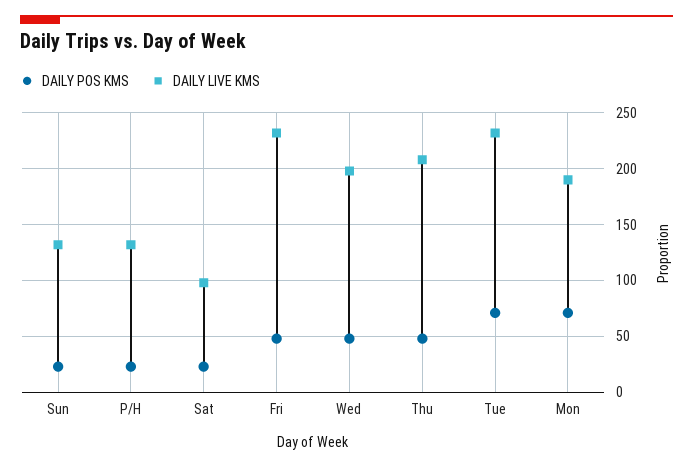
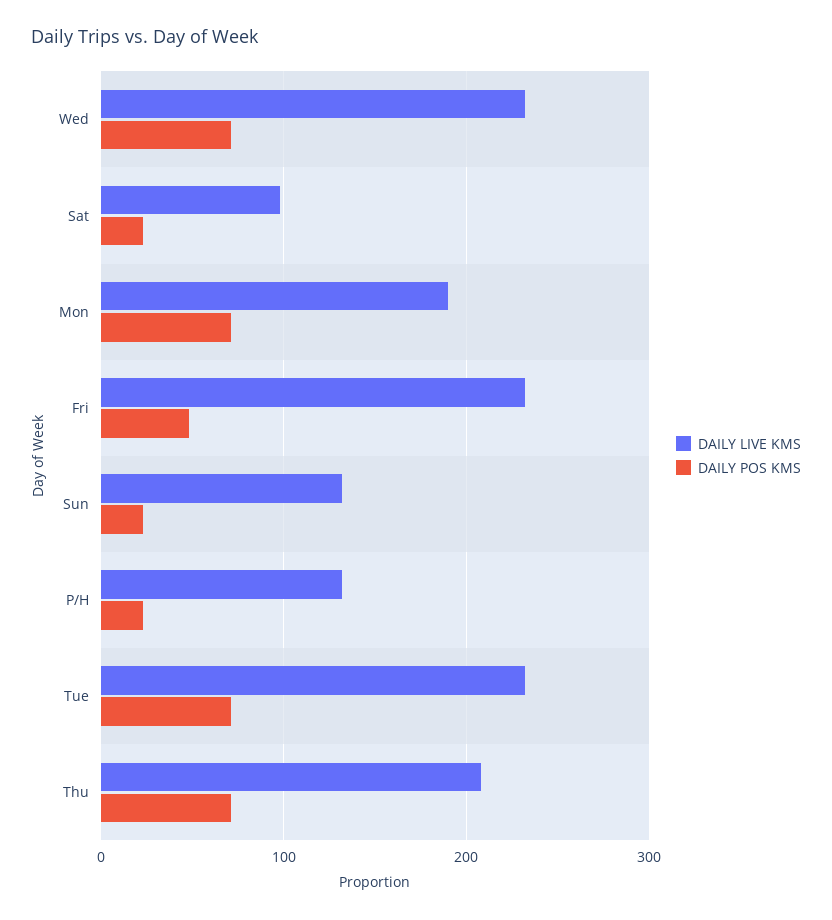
  {
    "DAILY POS KMS": {
      "Sun": 20,
      "P/H": 20,
      "Sat": 20,
      "Fri": 50,
-     "Wed": 50,
+     "Wed": 70,
-     "Thu": 50,
+     "Thu": 70,
      "Tue": 70,
      "Mon": 70
    },
    "DAILY LIVE KMS": {
      "Sun": 130,
      "P/H": 130,
      "Sat": 100,
      "Fri": 230,
-     "Wed": 200,
+     "Wed": 230,
      "Thu": 210,
      "Tue": 230,
      "Mon": 190
    }
  }

